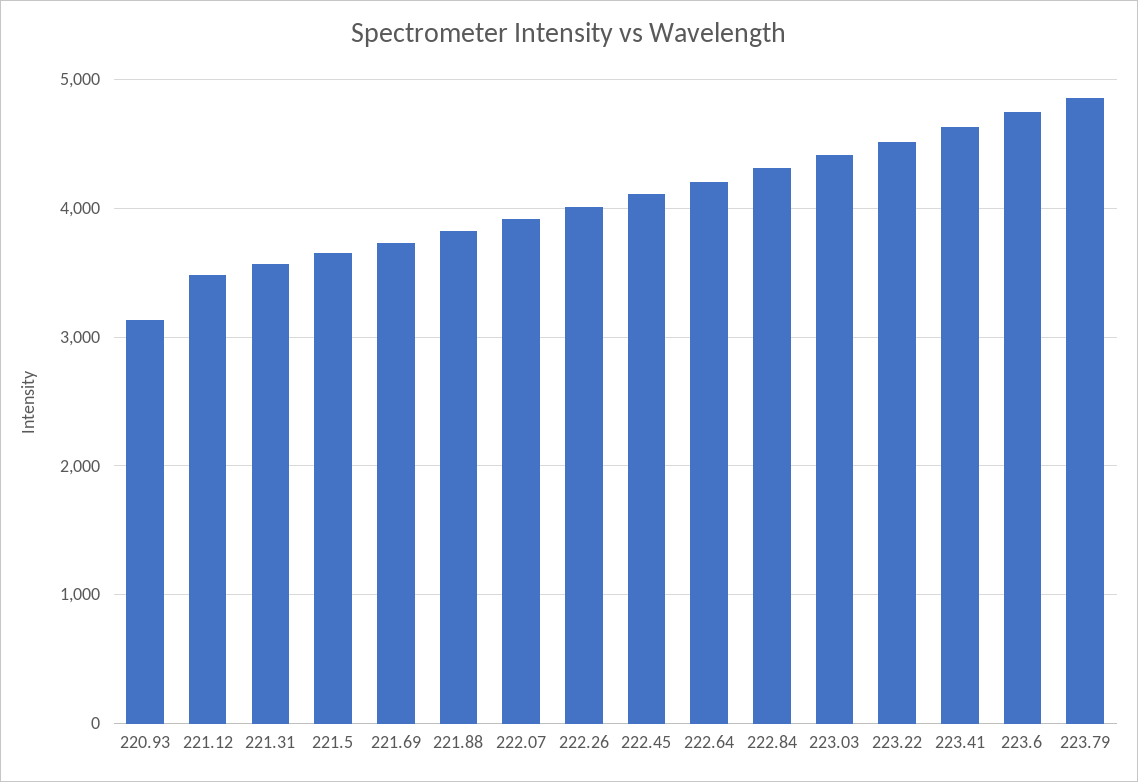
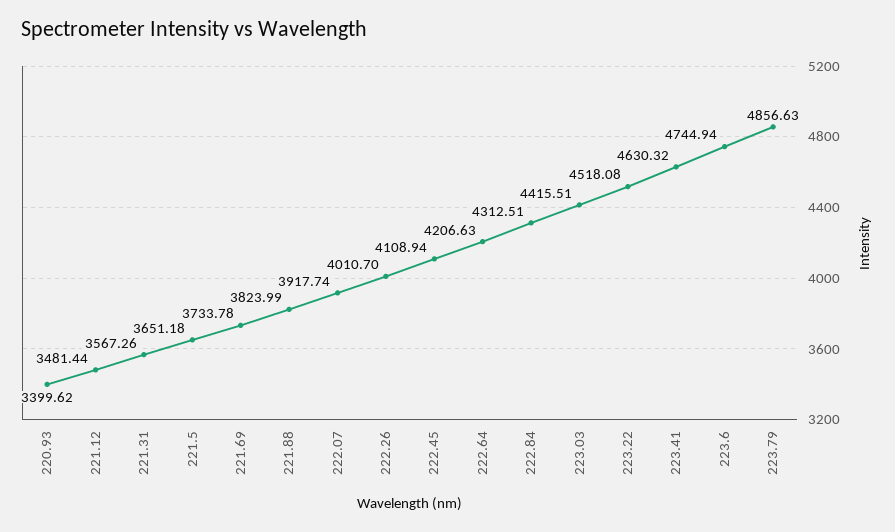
  {
-   "220.93": 3100,
+   "220.93": 3399.62,
    "221.12": 3481.44,
    "221.31": 3567.26,
    "221.5": 3651.18,
    "221.69": 3733.78,
    "221.88": 3823.99,
    "222.07": 3917.74,
    "222.26": 4010.7,
    "222.45": 4108.94,
    "222.64": 4206.63,
    "222.84": 4312.51,
    "223.03": 4415.51,
    "223.22": 4518.08,
    "223.41": 4630.32,
    "223.6": 4744.94,
    "223.79": 4856.63
  }

